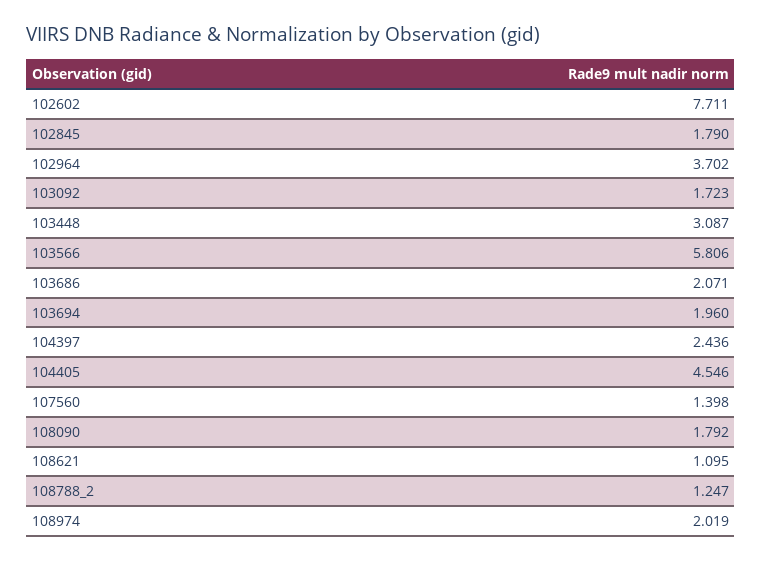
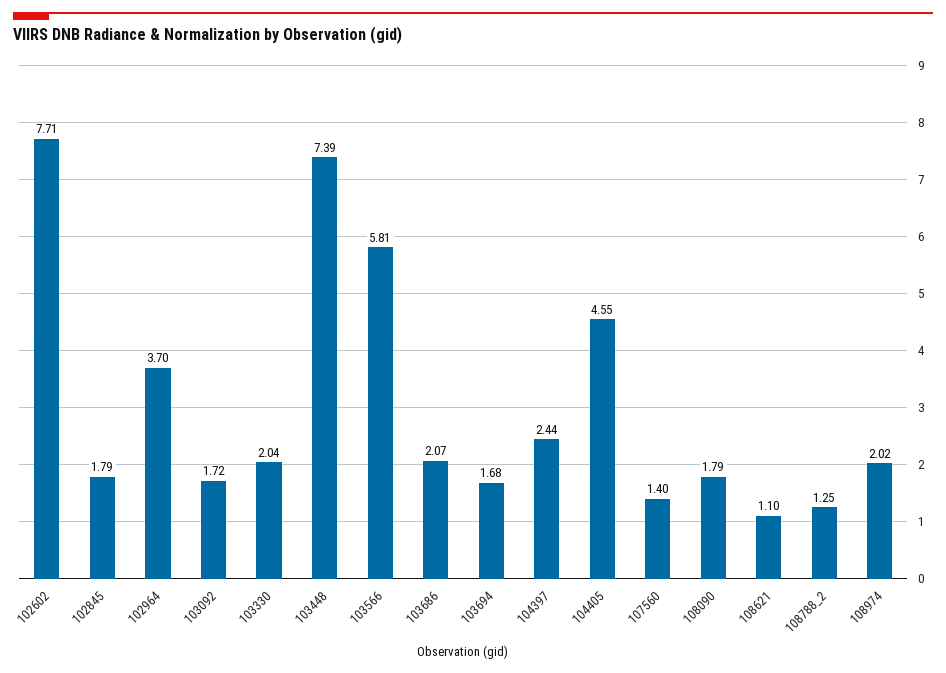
  {
    "102602": 7.711,
    "102845": 1.79,
    "102964": 3.702,
    "103092": 1.723,
-   "103448": 3.087,
+   "103448": 7.39,
    "103566": 5.806,
    "103686": 2.071,
-   "103694": 1.96,
+   "103694": 1.68,
    "104397": 2.436,
    "104405": 4.546,
    "107560": 1.398,
    "108090": 1.792,
    "108621": 1.095,
    "108788_2": 1.247,
-   "108974": 2.019
+   "108974": 2.019,
+   "103330": 2.04
  }

